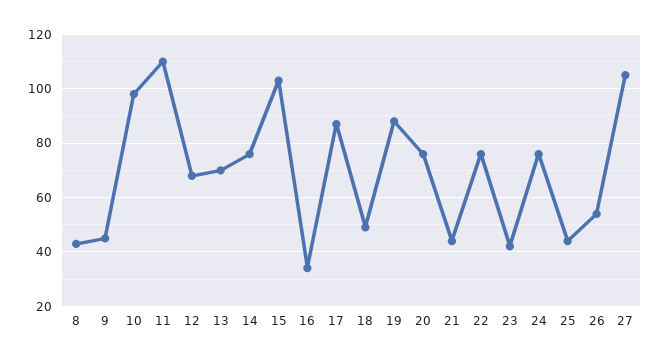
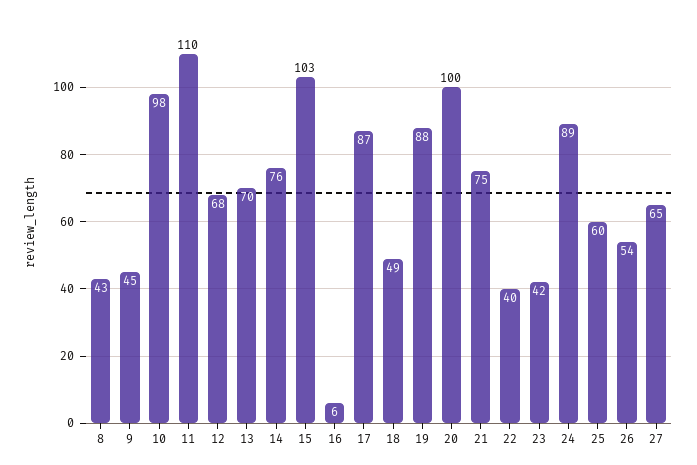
  {
    "8": 43,
    "9": 45,
    "10": 98,
    "11": 110,
    "12": 68,
    "13": 70,
    "14": 76,
    "15": 103,
-   "16": 35,
+   "16": 6,
    "17": 87,
    "18": 49,
    "19": 88,
-   "20": 75,
+   "20": 100,
-   "21": 45,
+   "21": 75,
-   "22": 75,
+   "22": 40,
    "23": 42,
-   "24": 75,
+   "24": 89,
-   "25": 45,
+   "25": 60,
    "26": 54,
-   "27": 105
+   "27": 65
  }

